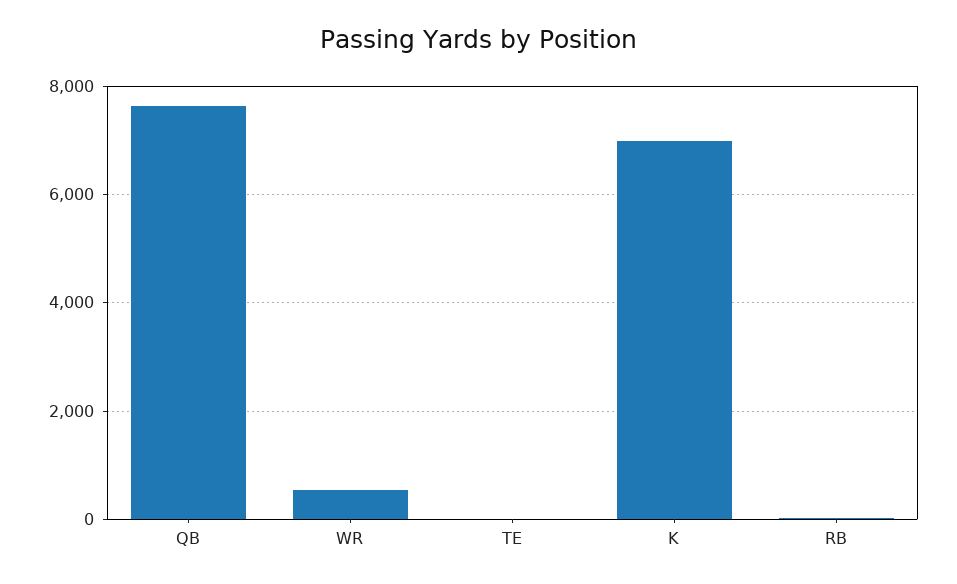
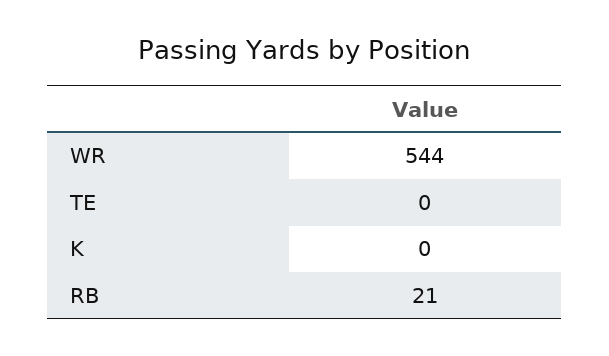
  {
-   "QB": 7600,
    "WR": 544,
    "TE": 0,
-   "K": 7000,
+   "K": 0,
    "RB": 21
  }

